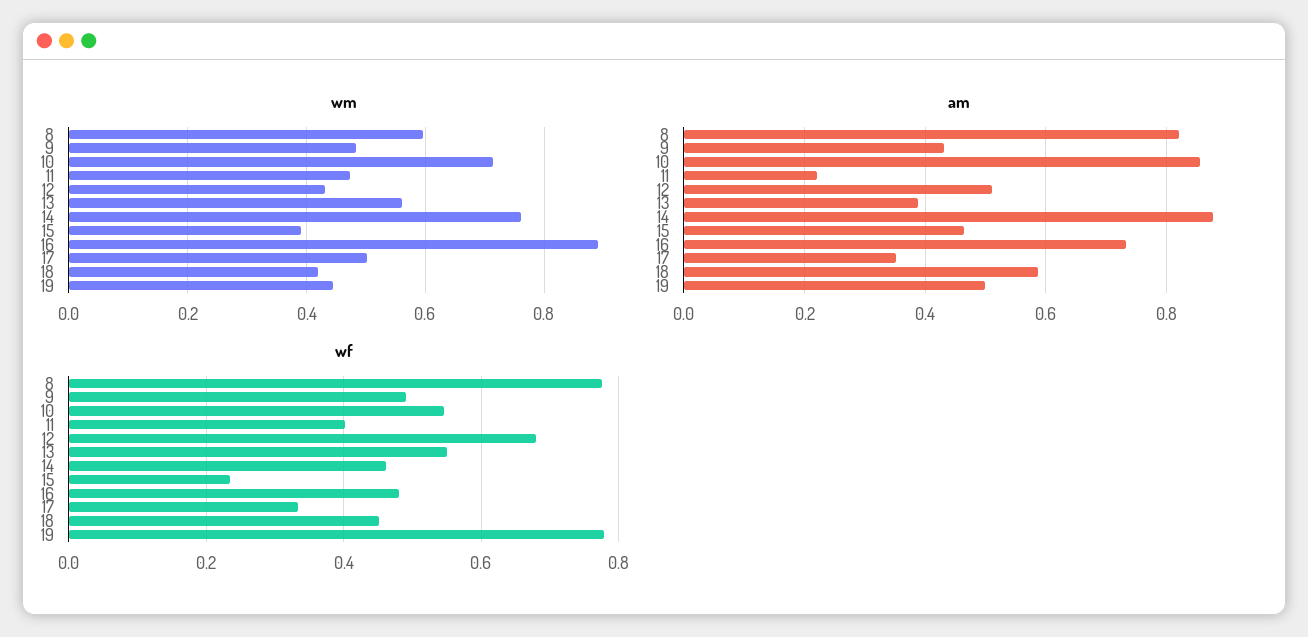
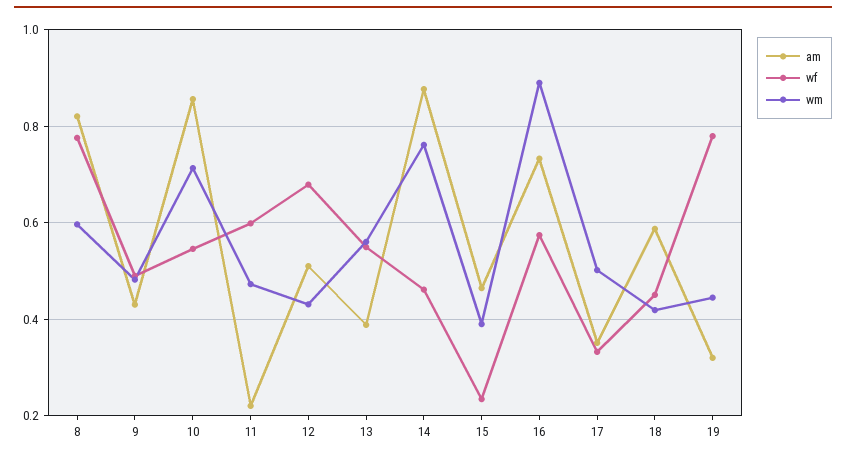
  {
    "wm": {
      "8": 0.6,
      "9": 0.48,
      "10": 0.72,
      "11": 0.48,
      "12": 0.44,
      "13": 0.56,
      "14": 0.76,
      "15": 0.4,
      "16": 0.88,
      "17": 0.5,
      "18": 0.42,
      "19": 0.44
    },
    "am": {
      "8": 0.82,
      "9": 0.44,
      "10": 0.86,
      "11": 0.22,
      "12": 0.52,
      "13": 0.38,
      "14": 0.88,
      "15": 0.46,
      "16": 0.74,
      "17": 0.36,
      "18": 0.58,
-     "19": 0.5
+     "19": 0.32
    },
    "wf": {
      "8": 0.78,
      "9": 0.48,
      "10": 0.54,
-     "11": 0.4,
+     "11": 0.6,
      "12": 0.68,
      "13": 0.54,
      "14": 0.46,
      "15": 0.24,
-     "16": 0.48,
+     "16": 0.58,
      "17": 0.34,
      "18": 0.46,
      "19": 0.78
    }
  }

